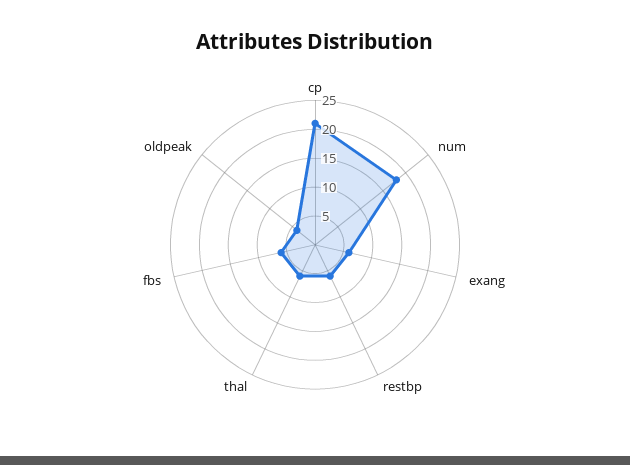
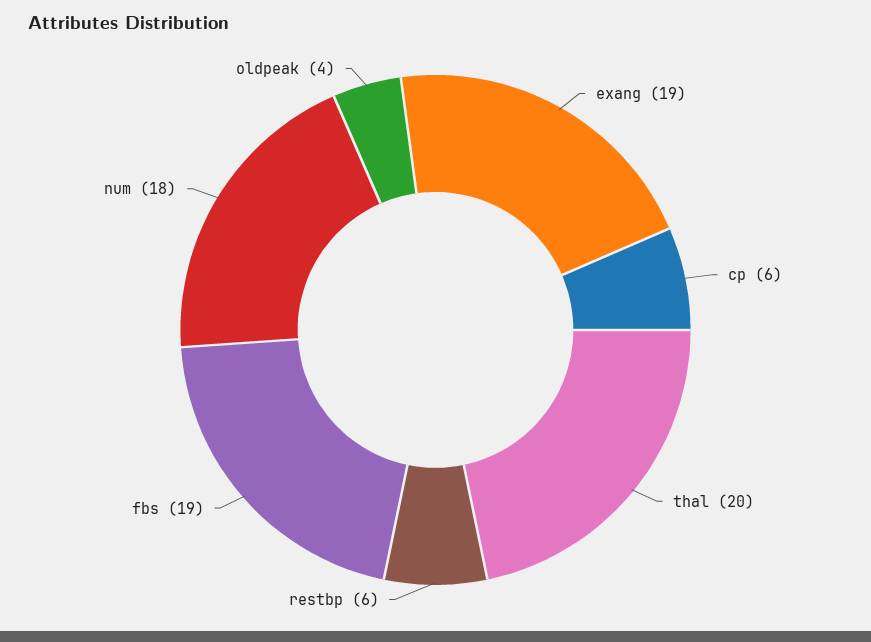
  {
-   "cp": 20,
+   "cp": 6,
    "num": 18,
-   "exang": 5,
+   "exang": 19,
    "restbp": 6,
-   "thal": 5,
+   "thal": 20,
-   "fbs": 5,
+   "fbs": 19,
    "oldpeak": 4
  }

